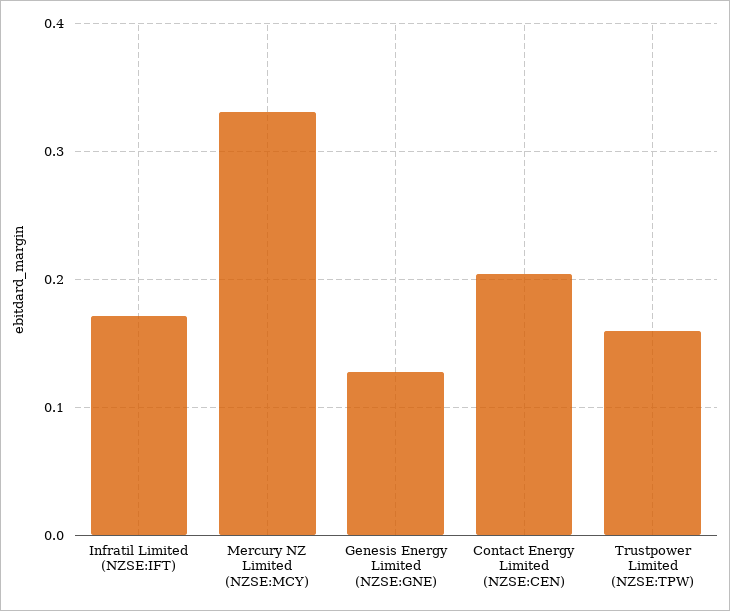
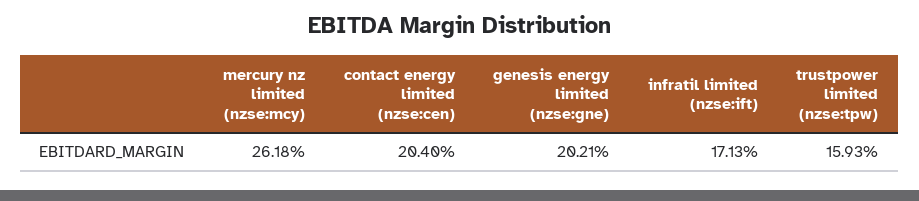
  {
    "Infratil Limited (NZSE:IFT)": 0.1713,
-   "Mercury NZ Limited (NZSE:MCY)": 0.33,
+   "Mercury NZ Limited (NZSE:MCY)": 0.2618,
-   "Genesis Energy Limited (NZSE:GNE)": 0.13,
+   "Genesis Energy Limited (NZSE:GNE)": 0.2021,
    "Contact Energy Limited (NZSE:CEN)": 0.204,
    "Trustpower Limited (NZSE:TPW)": 0.1593
  }

